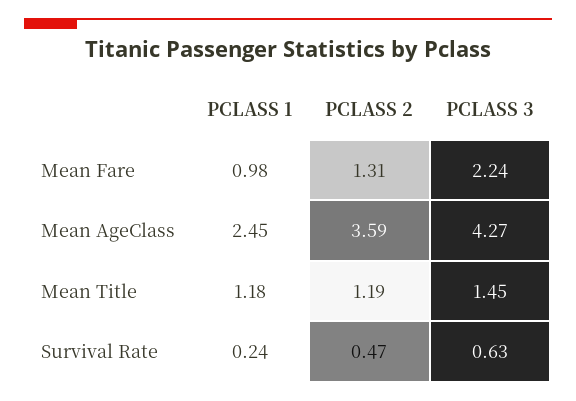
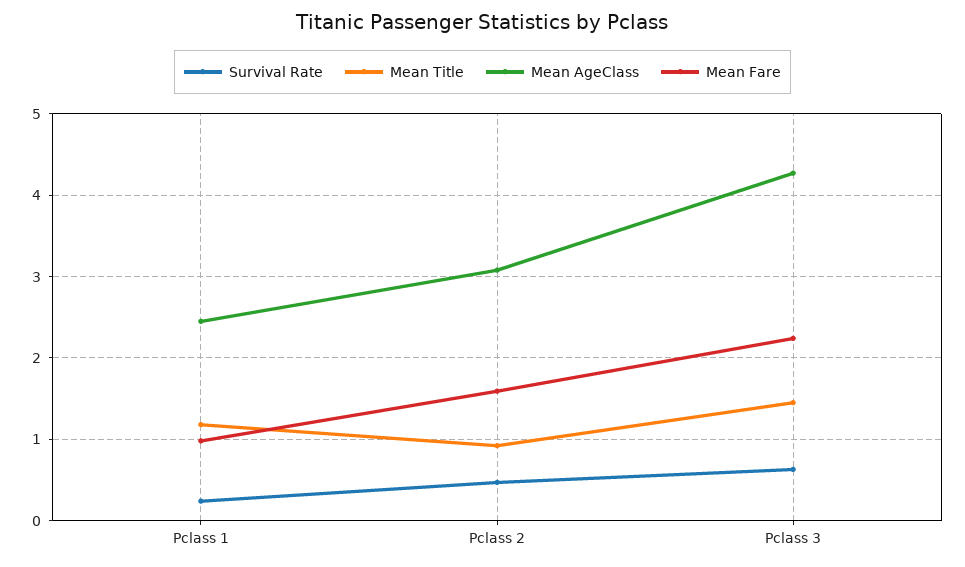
  {
    "Mean Fare": {
      "PCLASS 1": 0.98,
-     "PCLASS 2": 1.31,
+     "PCLASS 2": 1.6,
      "PCLASS 3": 2.24
    },
    "Mean AgeClass": {
      "PCLASS 1": 2.45,
-     "PCLASS 2": 3.59,
+     "PCLASS 2": 3.1,
      "PCLASS 3": 4.27
    },
    "Mean Title": {
      "PCLASS 1": 1.18,
-     "PCLASS 2": 1.19,
+     "PCLASS 2": 0.9,
      "PCLASS 3": 1.45
    },
    "Survival Rate": {
      "PCLASS 1": 0.24,
      "PCLASS 2": 0.47,
      "PCLASS 3": 0.63
    }
  }

